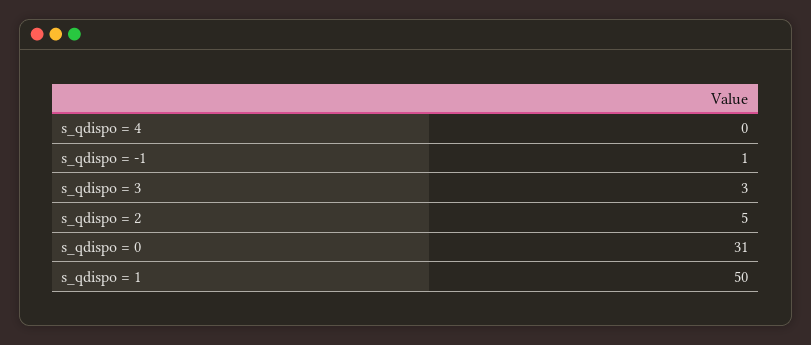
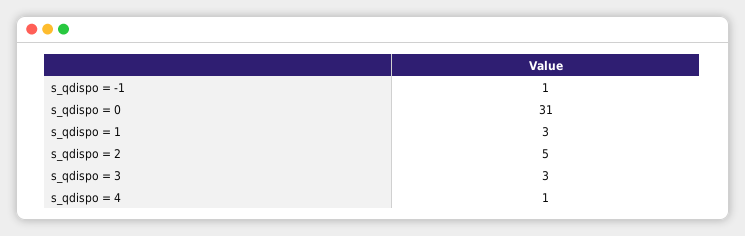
  {
-   "s_qdispo = 4": 0,
+   "s_qdispo = 4": 1,
    "s_qdispo = -1": 1,
    "s_qdispo = 3": 3,
    "s_qdispo = 2": 5,
    "s_qdispo = 0": 31,
-   "s_qdispo = 1": 50
+   "s_qdispo = 1": 3
  }

